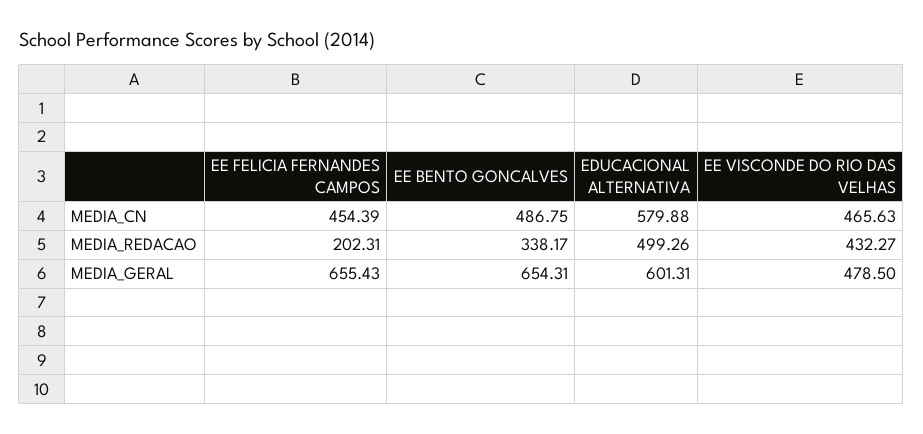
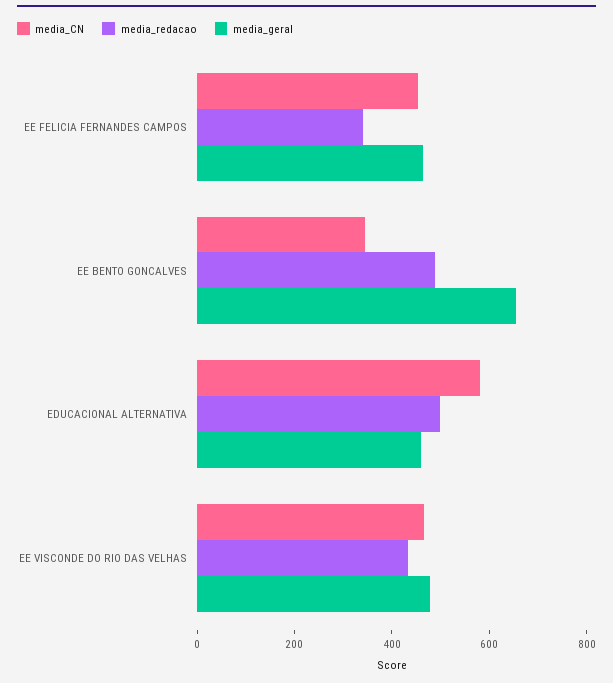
  {
    "MEDIA_CN": {
      "EE FELICIA FERNANDES CAMPOS": 454.39,
-     "EE BENTO GONCALVES": 486.75,
+     "EE BENTO GONCALVES": 350,
      "EDUCACIONAL ALTERNATIVA": 579.88,
      "EE VISCONDE DO RIO DAS VELHAS": 465.63
    },
    "MEDIA_REDACAO": {
-     "EE FELICIA FERNANDES CAMPOS": 202.31,
+     "EE FELICIA FERNANDES CAMPOS": 350,
-     "EE BENTO GONCALVES": 338.17,
+     "EE BENTO GONCALVES": 500,
      "EDUCACIONAL ALTERNATIVA": 499.26,
      "EE VISCONDE DO RIO DAS VELHAS": 432.27
    },
    "MEDIA_GERAL": {
-     "EE FELICIA FERNANDES CAMPOS": 655.43,
+     "EE FELICIA FERNANDES CAMPOS": 450,
      "EE BENTO GONCALVES": 654.31,
-     "EDUCACIONAL ALTERNATIVA": 601.31,
+     "EDUCACIONAL ALTERNATIVA": 450,
      "EE VISCONDE DO RIO DAS VELHAS": 478.5
    }
  }

